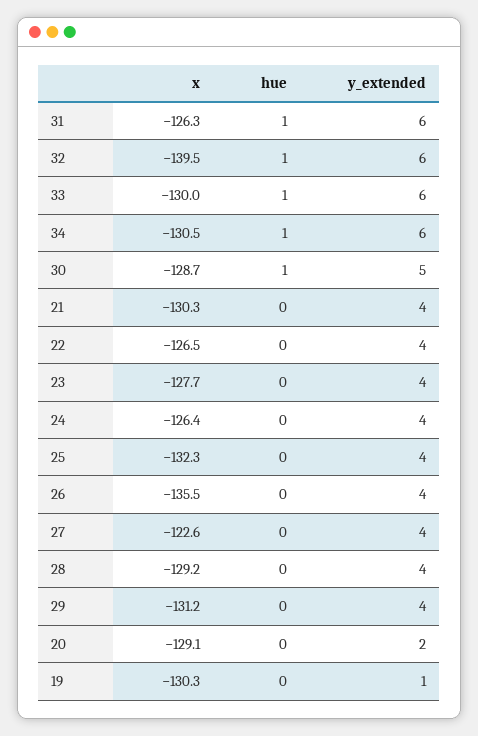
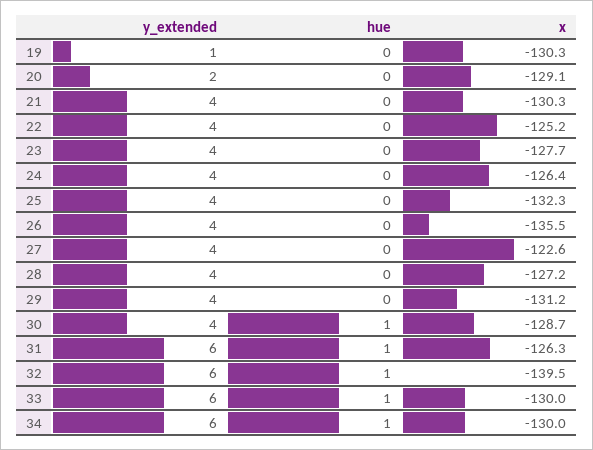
  {
    "x": {
      "31": -126.3,
      "32": -139.5,
      "33": -130,
-     "34": -130.5,
+     "34": -130,
      "30": -128.7,
      "21": -130.3,
-     "22": -126.5,
+     "22": -125.2,
      "23": -127.7,
      "24": -126.4,
      "25": -132.3,
      "26": -135.5,
      "27": -122.6,
-     "28": -129.2,
+     "28": -127.2,
      "29": -131.2,
      "20": -129.1,
      "19": -130.3
    },
    "hue": {
      "31": 1,
      "32": 1,
      "33": 1,
      "34": 1,
      "30": 1,
      "21": 0,
      "22": 0,
      "23": 0,
      "24": 0,
      "25": 0,
      "26": 0,
      "27": 0,
      "28": 0,
      "29": 0,
      "20": 0,
      "19": 0
    },
    "y_extended": {
      "31": 6,
      "32": 6,
      "33": 6,
      "34": 6,
-     "30": 5,
+     "30": 4,
      "21": 4,
      "22": 4,
      "23": 4,
      "24": 4,
      "25": 4,
      "26": 4,
      "27": 4,
      "28": 4,
      "29": 4,
      "20": 2,
      "19": 1
    }
  }

